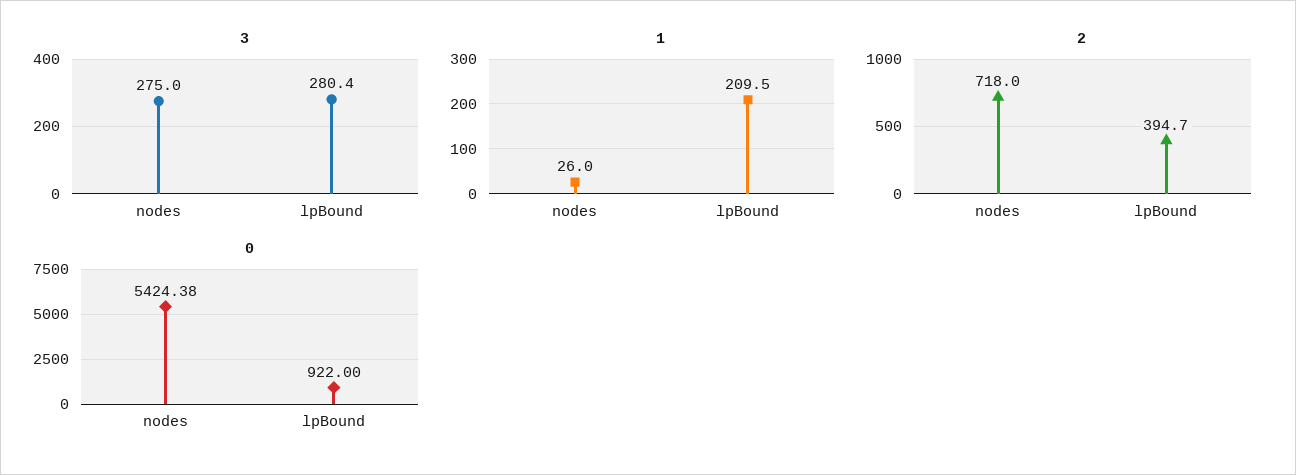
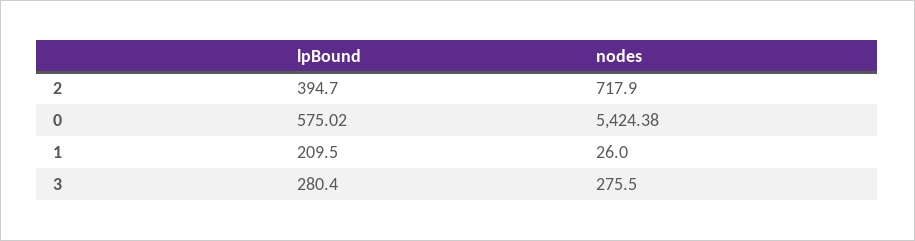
  {
    "3": {
-     "nodes": 275,
+     "nodes": 275.5,
      "lpBound": 280.4
    },
    "1": {
      "nodes": 26,
      "lpBound": 209.5
    },
    "2": {
-     "nodes": 718,
+     "nodes": 717.9,
      "lpBound": 394.7
    },
    "0": {
      "nodes": 5424.38,
-     "lpBound": 922
+     "lpBound": 575.02
    }
  }

